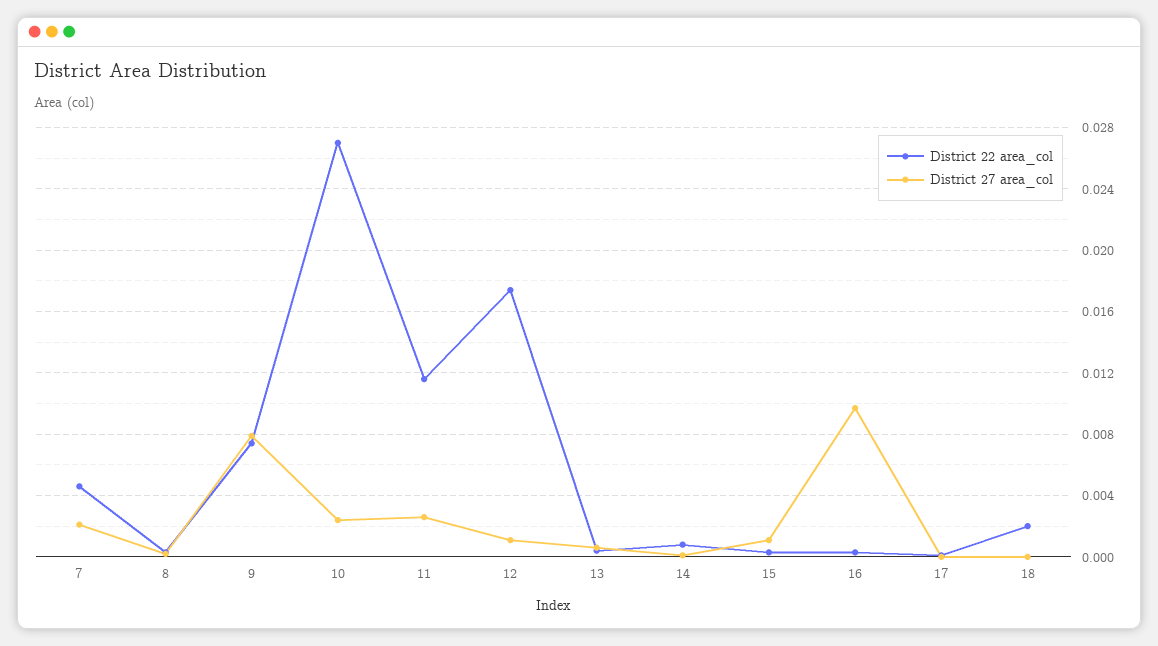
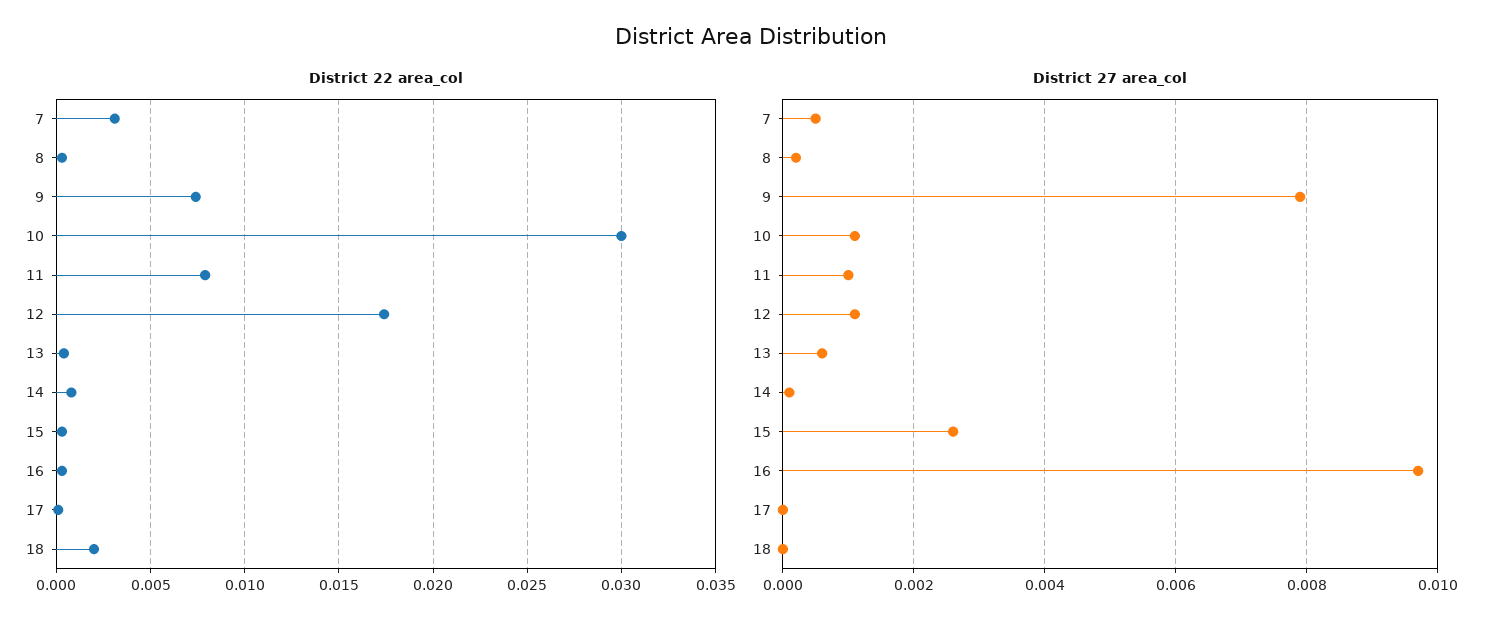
  {
    "District 22 area_col": {
-     "7": 0.0045,
+     "7": 0.003,
      "8": 0.0005,
      "9": 0.0075,
-     "10": 0.027,
+     "10": 0.03,
-     "11": 0.0115,
+     "11": 0.008,
      "12": 0.0175,
      "13": 0.0005,
      "14": 0.001,
      "15": 0.0005,
      "16": 0.0005,
      "17": 0,
      "18": 0.002
    },
    "District 27 area_col": {
-     "7": 0.002,
+     "7": 0.0005,
      "8": 0,
      "9": 0.008,
-     "10": 0.0025,
+     "10": 0.001,
-     "11": 0.0025,
+     "11": 0.001,
      "12": 0.001,
      "13": 0.0005,
      "14": 0,
-     "15": 0.001,
+     "15": 0.0025,
      "16": 0.0095,
      "17": 0,
      "18": 0
    }
  }

